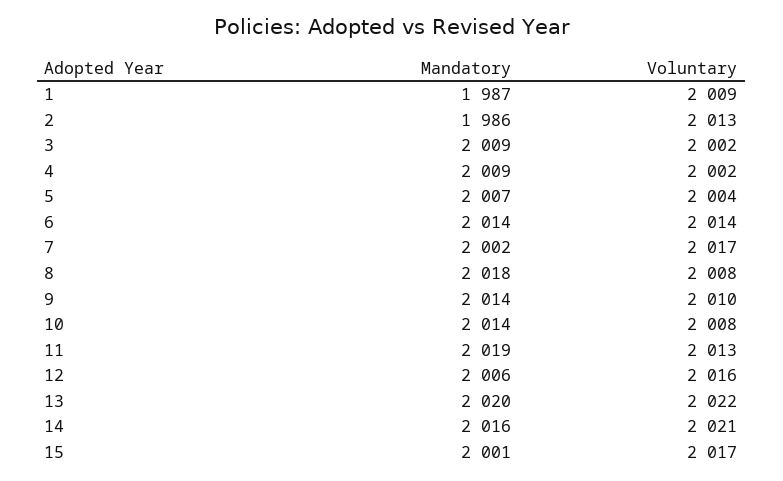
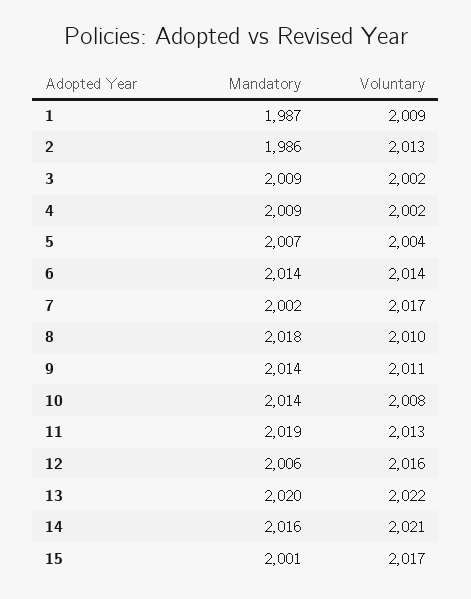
  {
    "Mandatory": {
      "1": 1987,
      "2": 1986,
      "3": 2009,
      "4": 2009,
      "5": 2007,
      "6": 2014,
      "7": 2002,
      "8": 2018,
      "9": 2014,
      "10": 2014,
      "11": 2019,
      "12": 2006,
      "13": 2020,
      "14": 2016,
      "15": 2001
    },
    "Voluntary": {
      "1": 2009,
      "2": 2013,
      "3": 2002,
      "4": 2002,
      "5": 2004,
      "6": 2014,
      "7": 2017,
-     "8": 2008,
+     "8": 2010,
-     "9": 2010,
+     "9": 2011,
      "10": 2008,
      "11": 2013,
      "12": 2016,
      "13": 2022,
      "14": 2021,
      "15": 2017
    }
  }

